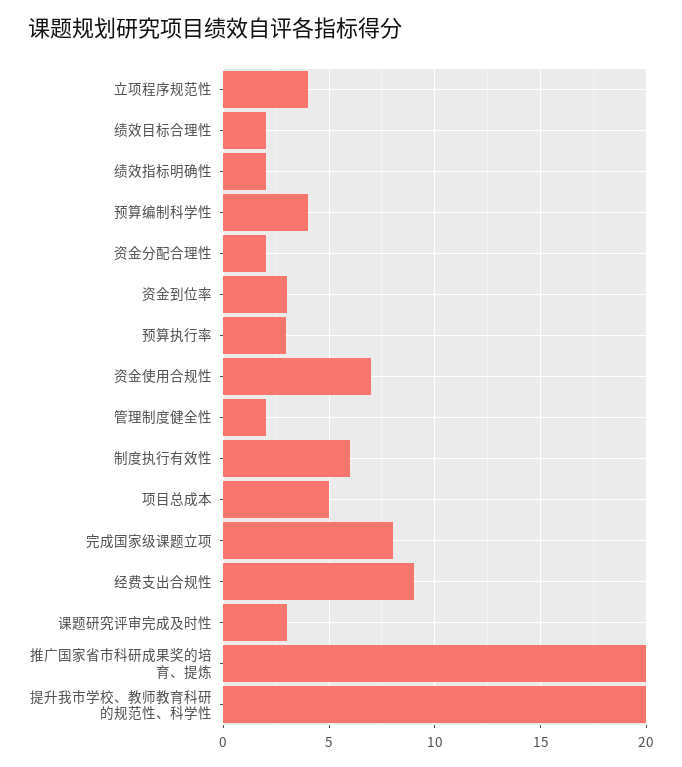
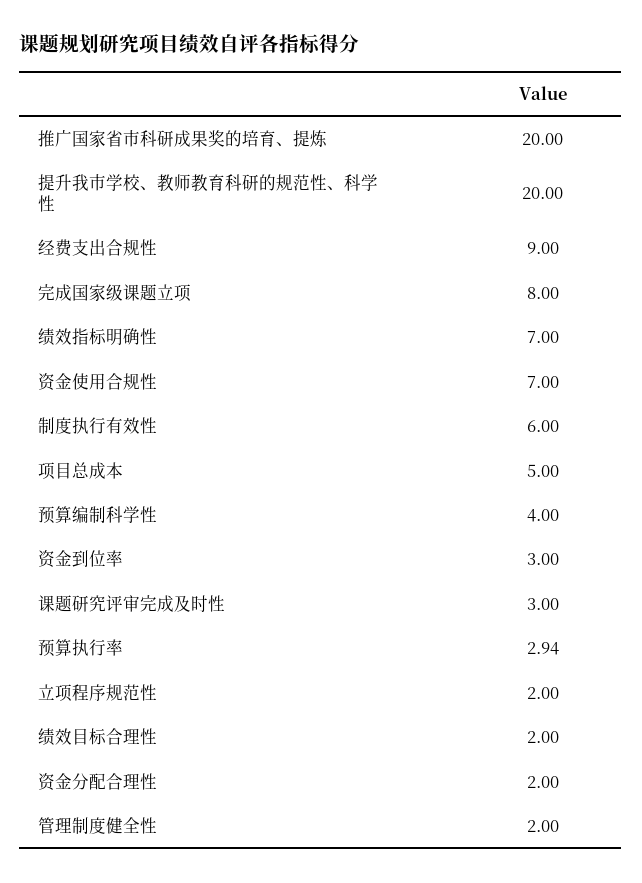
  {
-   "立项程序规范性": 4,
+   "立项程序规范性": 2,
    "绩效目标合理性": 2,
-   "绩效指标明确性": 2,
+   "绩效指标明确性": 7,
    "预算编制科学性": 4,
    "资金分配合理性": 2,
    "资金到位率": 3,
    "预算执行率": 2.94,
    "资金使用合规性": 7,
    "管理制度健全性": 2,
    "制度执行有效性": 6,
    "项目总成本": 5,
    "完成国家级课题立项": 8,
    "经费支出合规性": 9,
    "课题研究评审完成及时性": 3,
    "推广国家省市科研成果奖的培育、提炼": 20,
    "提升我市学校、教师教育科研的规范性、科学性": 20
  }

